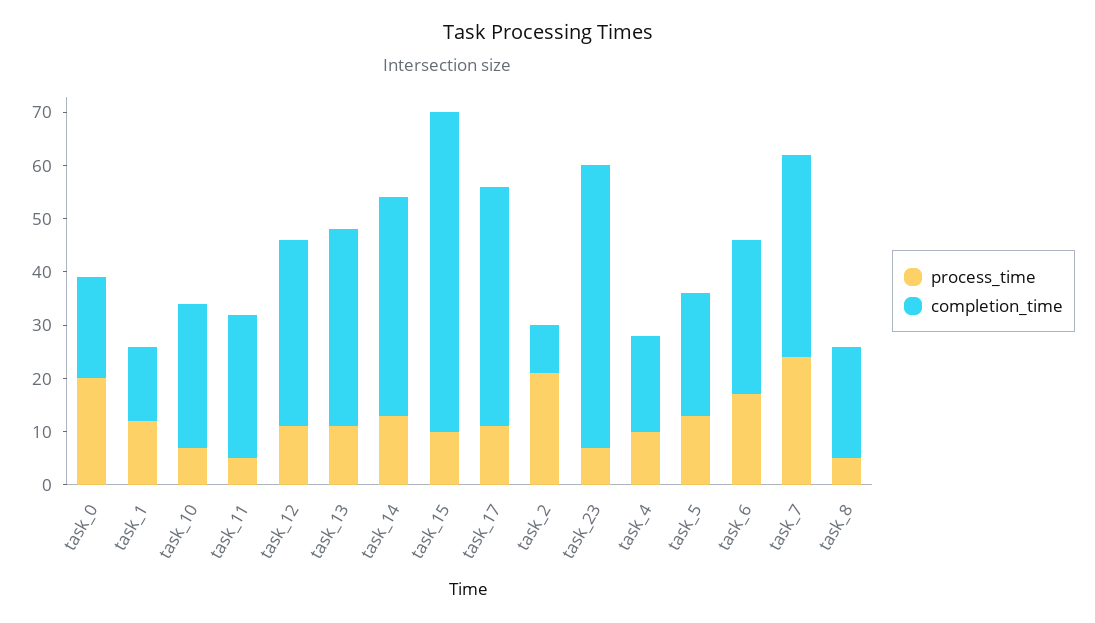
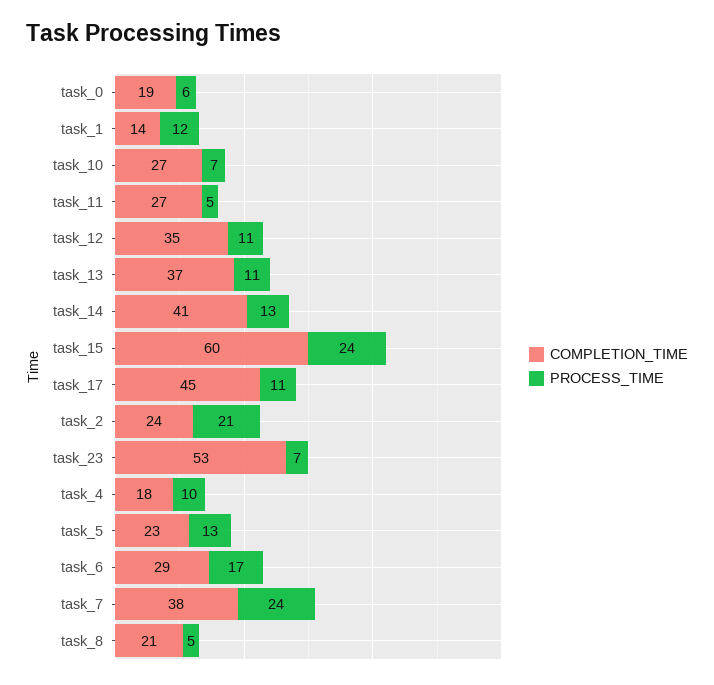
  {
    "process_time": {
-     "task_0": 20,
+     "task_0": 6,
      "task_1": 12,
      "task_10": 7,
      "task_11": 5,
      "task_12": 11,
      "task_13": 11,
      "task_14": 13,
-     "task_15": 10,
+     "task_15": 24,
      "task_17": 11,
      "task_2": 21,
      "task_23": 7,
      "task_4": 10,
      "task_5": 13,
      "task_6": 17,
      "task_7": 24,
      "task_8": 5
    },
    "completion_time": {
      "task_0": 19,
      "task_1": 14,
      "task_10": 27,
      "task_11": 27,
      "task_12": 35,
      "task_13": 37,
      "task_14": 41,
      "task_15": 60,
      "task_17": 45,
-     "task_2": 10,
+     "task_2": 24,
      "task_23": 53,
      "task_4": 18,
      "task_5": 23,
      "task_6": 29,
      "task_7": 38,
      "task_8": 21
    }
  }

